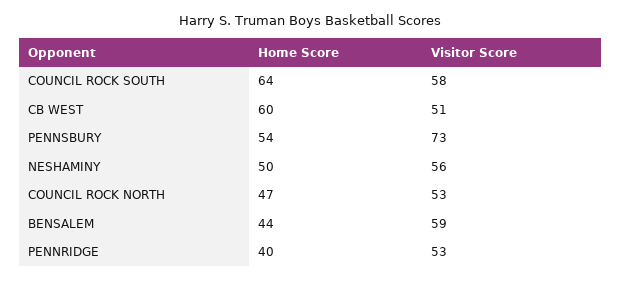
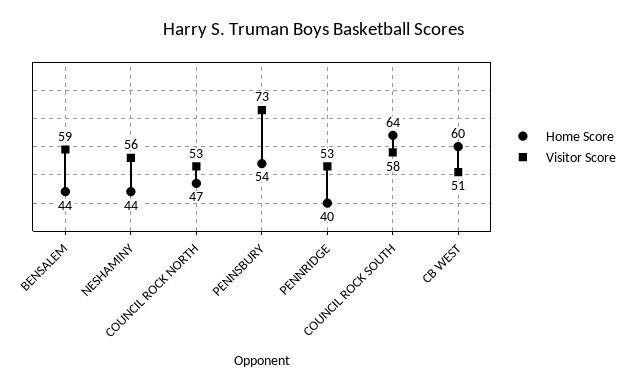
  {
    "Home Score": {
      "COUNCIL ROCK SOUTH": 64,
      "CB WEST": 60,
      "PENNSBURY": 54,
-     "NESHAMINY": 50,
+     "NESHAMINY": 44,
      "COUNCIL ROCK NORTH": 47,
      "BENSALEM": 44,
      "PENNRIDGE": 40
    },
    "Visitor Score": {
      "COUNCIL ROCK SOUTH": 58,
      "CB WEST": 51,
      "PENNSBURY": 73,
      "NESHAMINY": 56,
      "COUNCIL ROCK NORTH": 53,
      "BENSALEM": 59,
      "PENNRIDGE": 53
    }
  }

